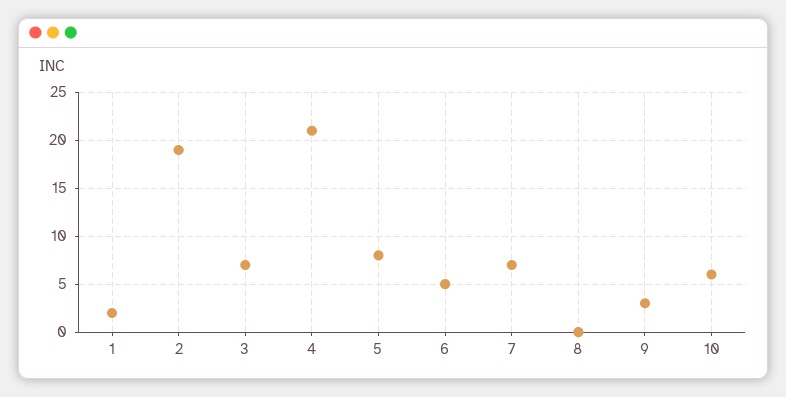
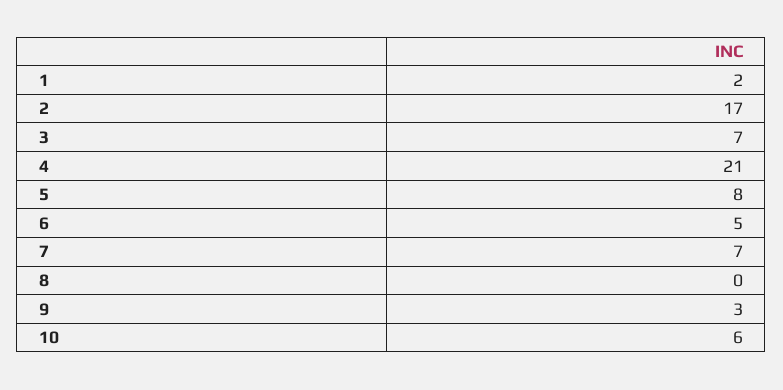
  {
    "1": 2,
-   "2": 19,
+   "2": 17,
    "3": 7,
    "4": 21,
    "5": 8,
    "6": 5,
    "7": 7,
    "8": 0,
    "9": 3,
    "10": 6
  }

